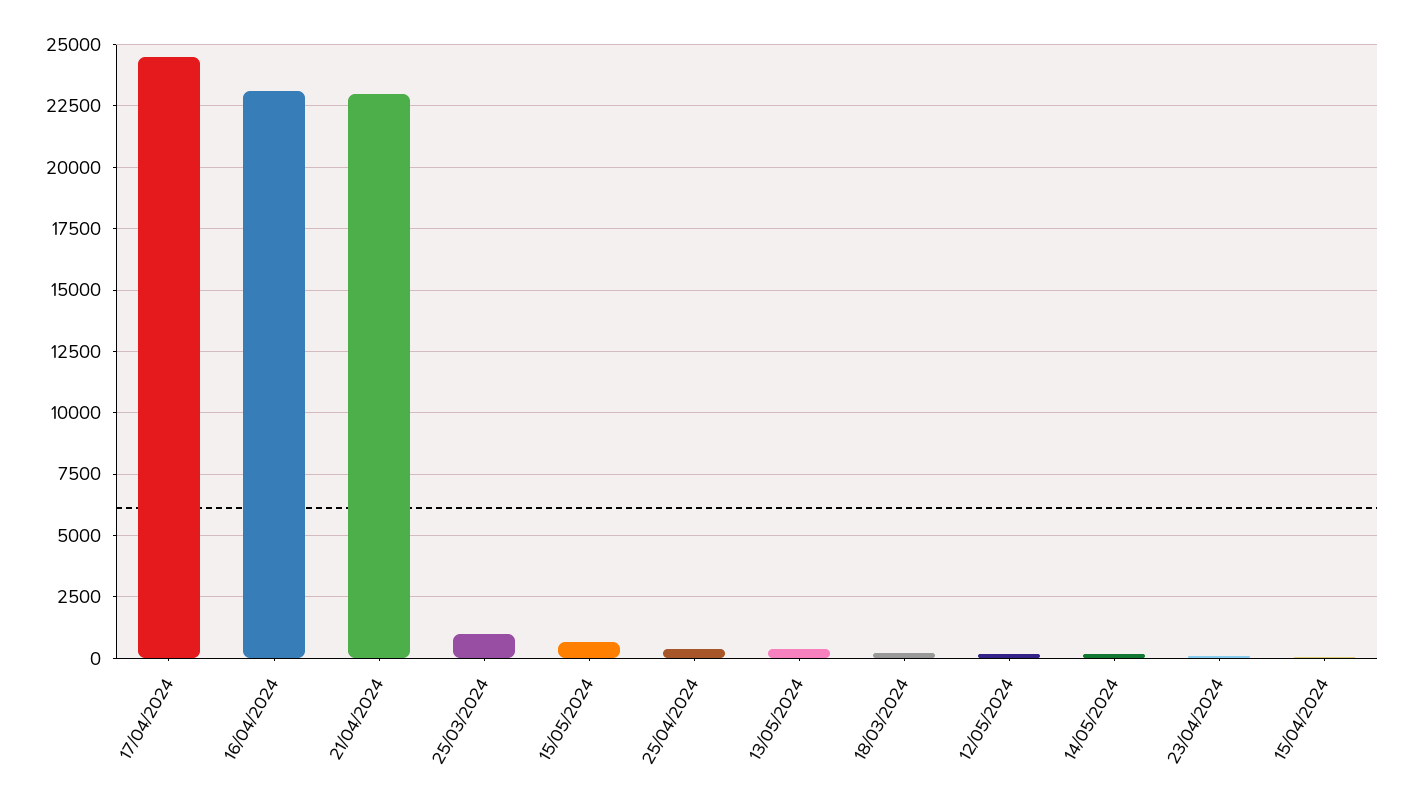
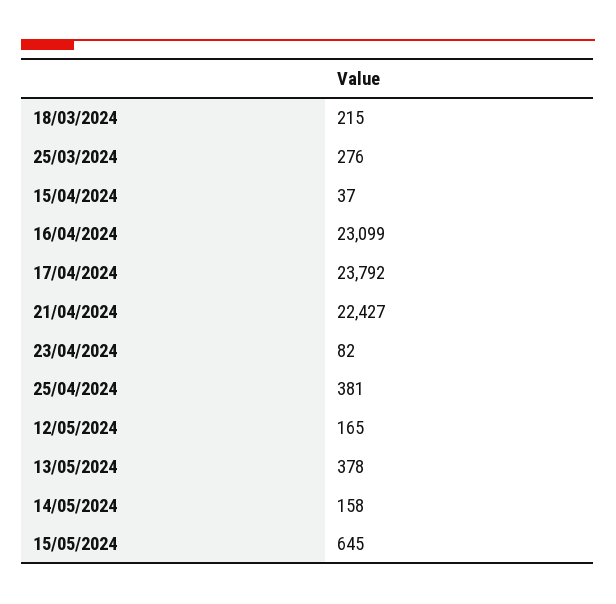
  {
-   "17/04/2024": 24500,
+   "17/04/2024": 23792,
    "16/04/2024": 23099,
-   "21/04/2024": 23000,
+   "21/04/2024": 22427,
-   "25/03/2024": 1000,
+   "25/03/2024": 276,
    "15/05/2024": 645,
    "25/04/2024": 381,
    "13/05/2024": 378,
    "18/03/2024": 215,
    "12/05/2024": 165,
    "14/05/2024": 158,
    "23/04/2024": 82,
    "15/04/2024": 37
  }

